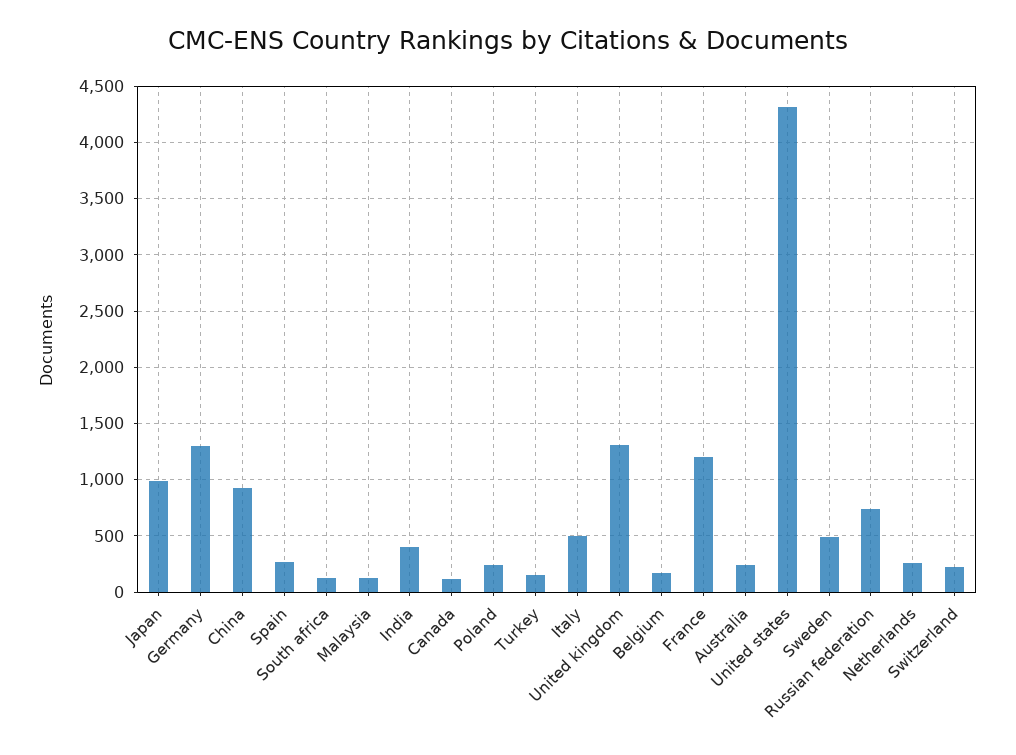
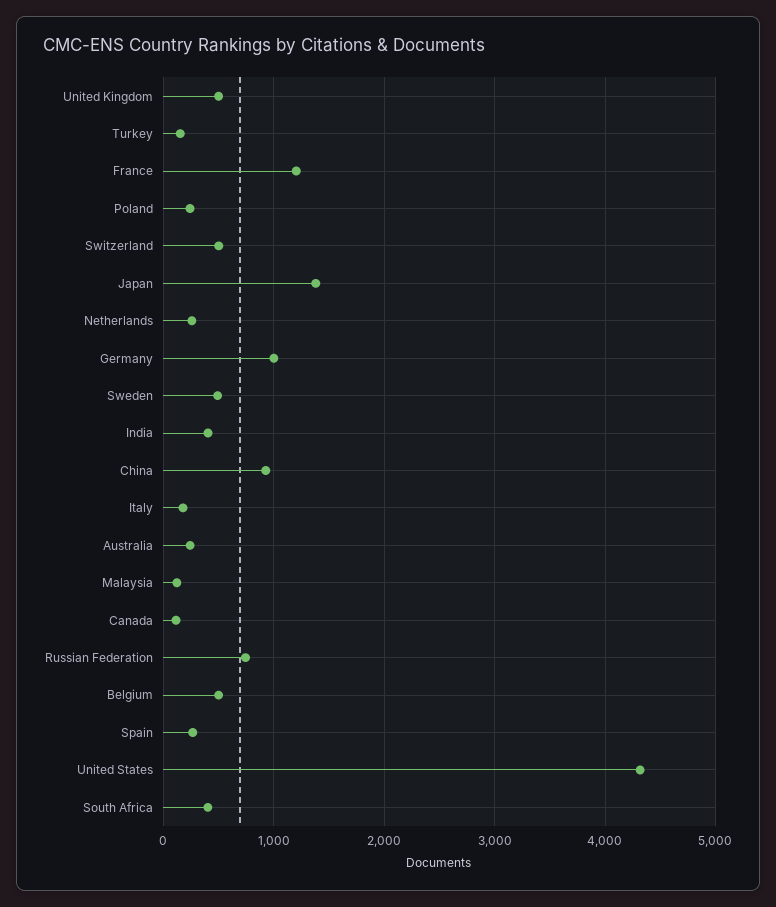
  {
-   "Japan": 1000,
+   "Japan": 1400,
-   "Germany": 1300,
+   "Germany": 1000,
    "China": 900,
    "Spain": 300,
-   "South africa": 100,
+   "South africa": 400,
    "Malaysia": 100,
    "India": 400,
    "Canada": 100,
    "Poland": 200,
    "Turkey": 200,
-   "Italy": 500,
+   "Italy": 200,
-   "United kingdom": 1300,
+   "United kingdom": 500,
-   "Belgium": 200,
+   "Belgium": 500,
    "France": 1200,
    "Australia": 200,
    "United states": 4300,
    "Sweden": 500,
    "Russian federation": 700,
    "Netherlands": 300,
-   "Switzerland": 200
+   "Switzerland": 500
  }

